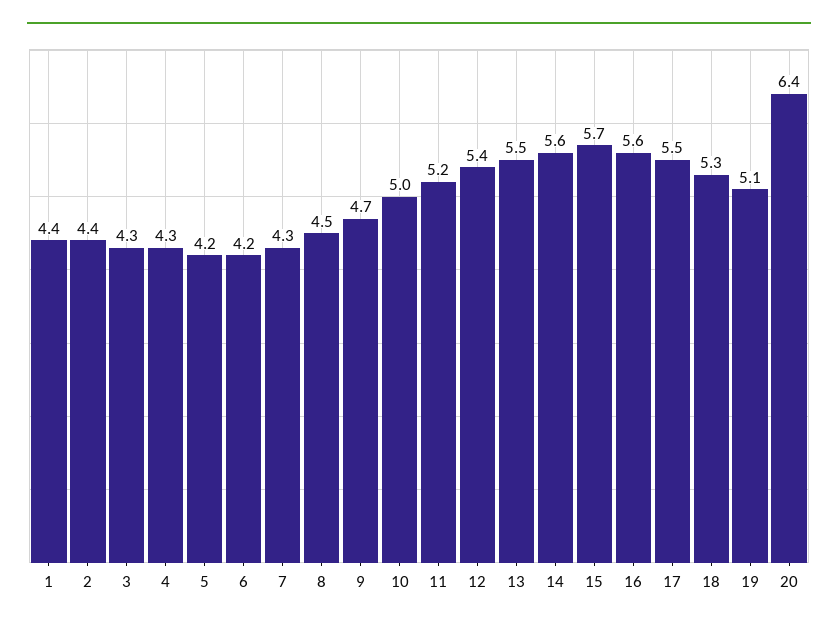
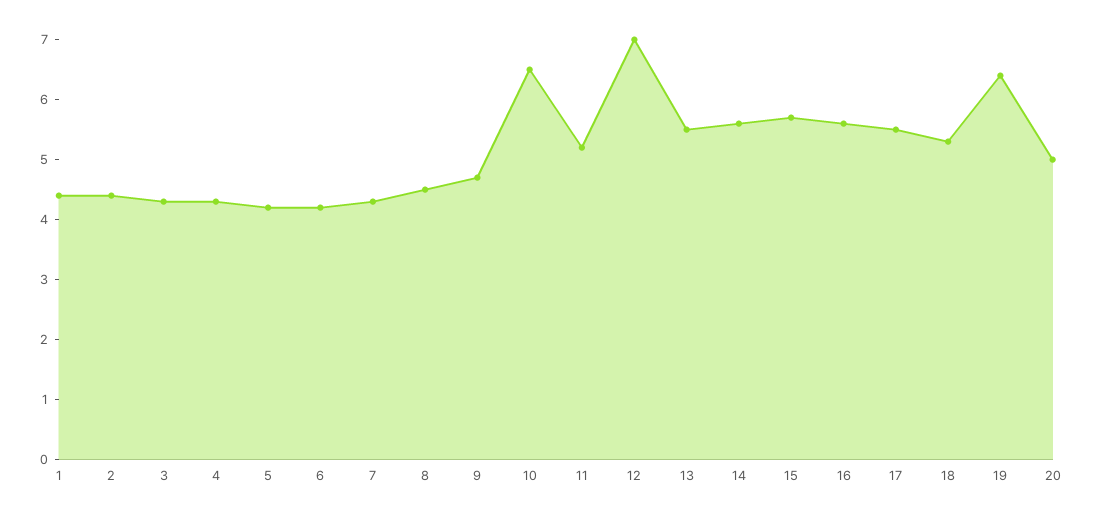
  {
    "1": 4.4,
    "2": 4.4,
    "3": 4.3,
    "4": 4.3,
    "5": 4.2,
    "6": 4.2,
    "7": 4.3,
    "8": 4.5,
    "9": 4.7,
-   "10": 5,
+   "10": 6.5,
    "11": 5.2,
-   "12": 5.4,
+   "12": 7,
    "13": 5.5,
    "14": 5.6,
    "15": 5.7,
    "16": 5.6,
    "17": 5.5,
    "18": 5.3,
-   "19": 5.1,
+   "19": 6.5,
-   "20": 6.4
+   "20": 5
  }

